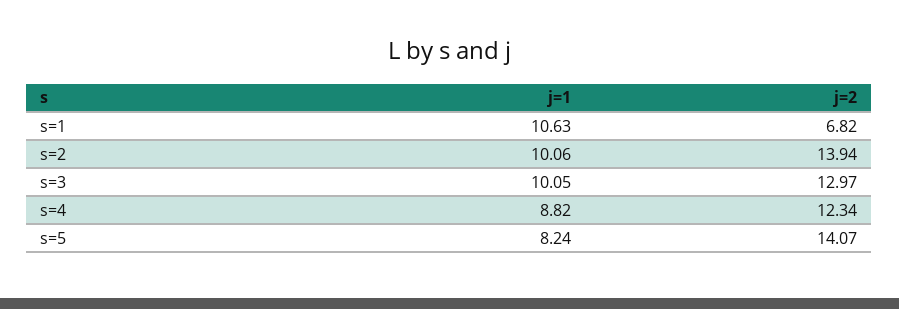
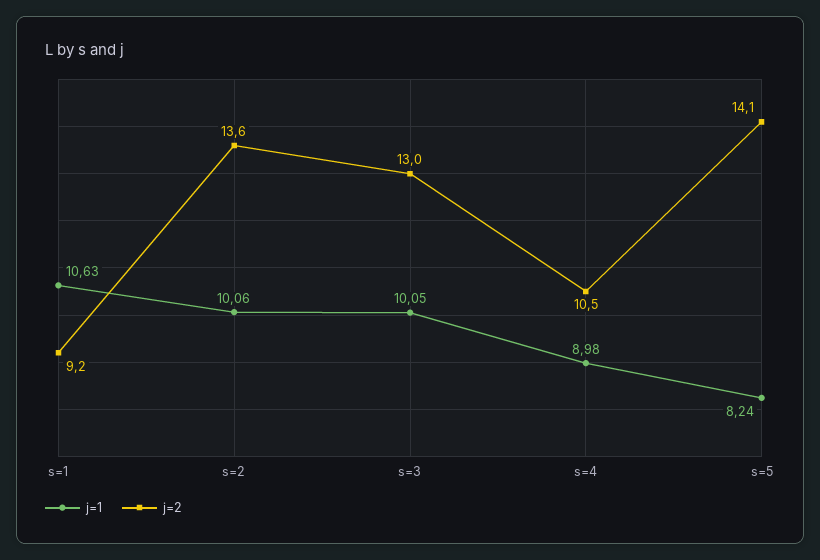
  {
    "j=1": {
      "s=1": 10.63,
      "s=2": 10.06,
      "s=3": 10.05,
-     "s=4": 8.82,
+     "s=4": 8.98,
      "s=5": 8.24
    },
    "j=2": {
-     "s=1": 6.82,
+     "s=1": 9.2,
-     "s=2": 13.94,
+     "s=2": 13.6,
      "s=3": 12.97,
-     "s=4": 12.34,
+     "s=4": 10.5,
      "s=5": 14.07
    }
  }

